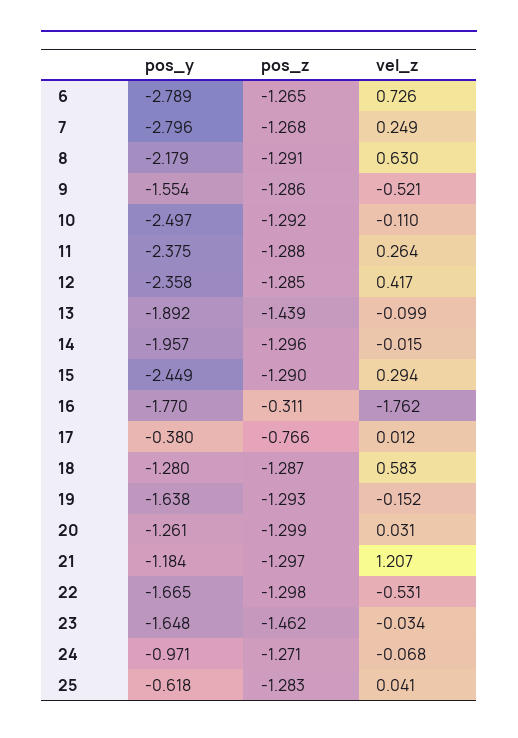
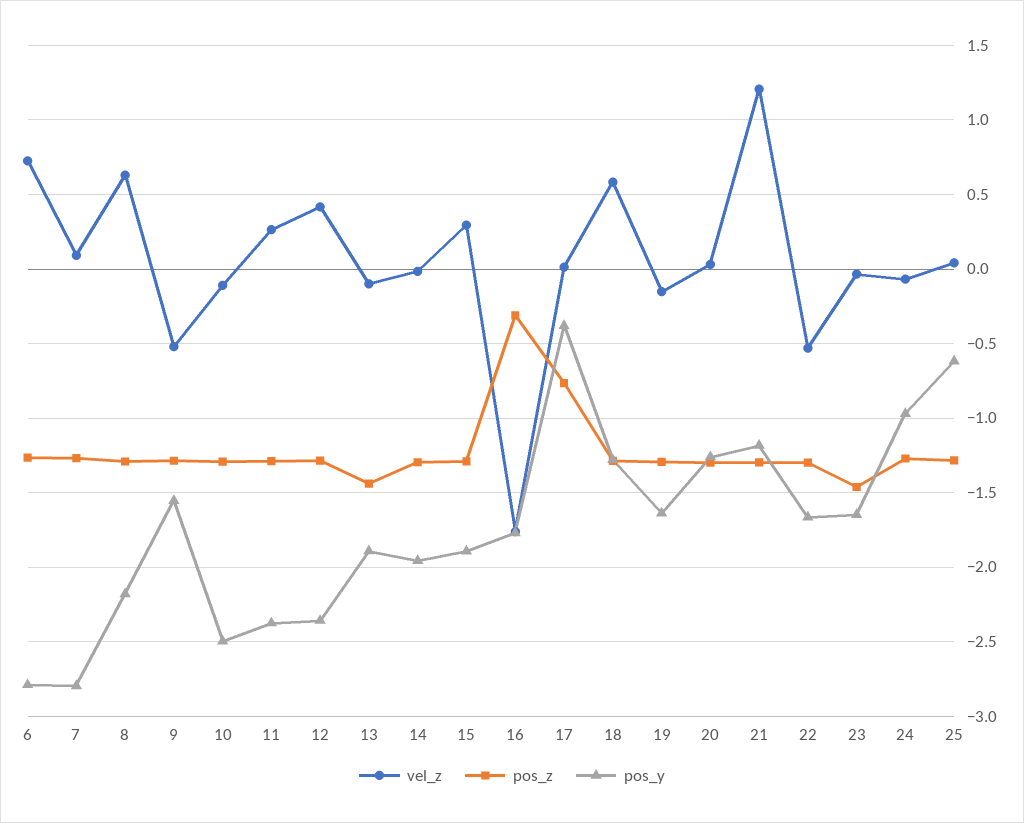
  {
    "pos_y": {
      "6": -2.789,
      "7": -2.796,
      "8": -2.179,
      "9": -1.554,
      "10": -2.497,
      "11": -2.375,
      "12": -2.358,
      "13": -1.892,
      "14": -1.957,
-     "15": -2.449,
+     "15": -1.9,
      "16": -1.77,
      "17": -0.38,
      "18": -1.28,
      "19": -1.638,
      "20": -1.261,
      "21": -1.184,
      "22": -1.665,
      "23": -1.648,
      "24": -0.971,
      "25": -0.618
    },
    "pos_z": {
      "6": -1.265,
      "7": -1.268,
      "8": -1.291,
      "9": -1.286,
      "10": -1.292,
      "11": -1.288,
      "12": -1.285,
      "13": -1.439,
      "14": -1.296,
      "15": -1.29,
      "16": -0.311,
      "17": -0.766,
      "18": -1.287,
      "19": -1.293,
      "20": -1.299,
      "21": -1.297,
      "22": -1.298,
      "23": -1.462,
      "24": -1.271,
      "25": -1.283
    },
    "vel_z": {
      "6": 0.726,
-     "7": 0.249,
+     "7": 0.1,
      "8": 0.63,
      "9": -0.521,
      "10": -0.11,
      "11": 0.264,
      "12": 0.417,
      "13": -0.099,
      "14": -0.015,
      "15": 0.294,
      "16": -1.762,
      "17": 0.012,
      "18": 0.583,
      "19": -0.152,
      "20": 0.031,
      "21": 1.207,
      "22": -0.531,
      "23": -0.034,
      "24": -0.068,
      "25": 0.041
    }
  }

